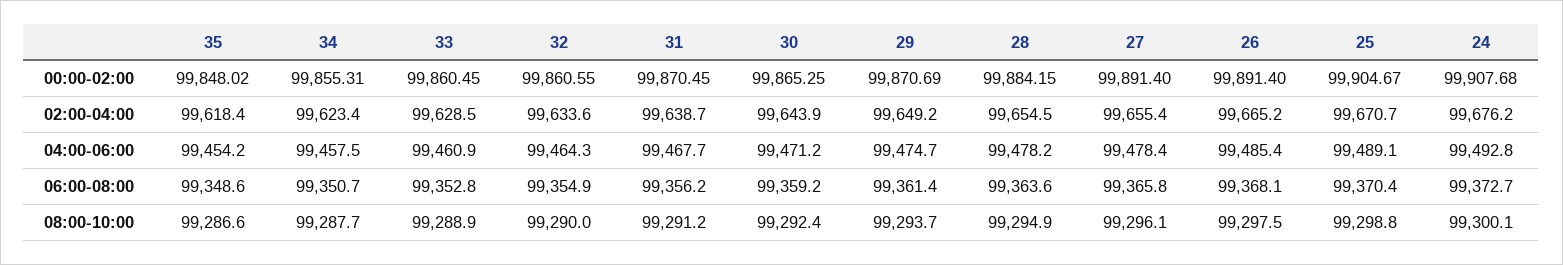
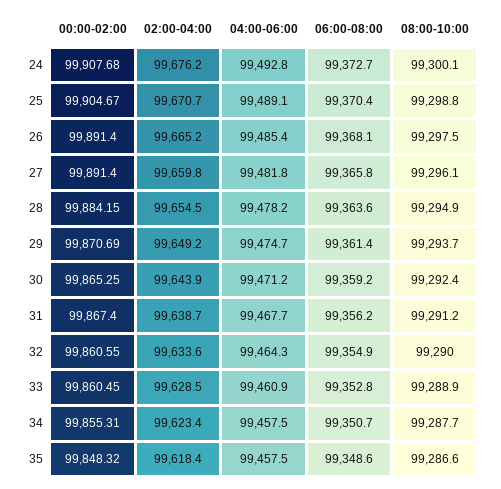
  {
    "35": {
-     "00:00-02:00": 99848.02,
+     "00:00-02:00": 99848.32,
      "02:00-04:00": 99618.4,
-     "04:00-06:00": 99454.2,
+     "04:00-06:00": 99457.5,
      "06:00-08:00": 99348.6,
      "08:00-10:00": 99286.6
    },
    "34": {
      "00:00-02:00": 99855.31,
      "02:00-04:00": 99623.4,
      "04:00-06:00": 99457.5,
      "06:00-08:00": 99350.7,
      "08:00-10:00": 99287.7
    },
    "33": {
      "00:00-02:00": 99860.45,
      "02:00-04:00": 99628.5,
      "04:00-06:00": 99460.9,
      "06:00-08:00": 99352.8,
      "08:00-10:00": 99288.9
    },
    "32": {
      "00:00-02:00": 99860.55,
      "02:00-04:00": 99633.6,
      "04:00-06:00": 99464.3,
      "06:00-08:00": 99354.9,
      "08:00-10:00": 99290
    },
    "31": {
-     "00:00-02:00": 99870.45,
+     "00:00-02:00": 99867.4,
      "02:00-04:00": 99638.7,
      "04:00-06:00": 99467.7,
      "06:00-08:00": 99356.2,
      "08:00-10:00": 99291.2
    },
    "30": {
      "00:00-02:00": 99865.25,
      "02:00-04:00": 99643.9,
      "04:00-06:00": 99471.2,
      "06:00-08:00": 99359.2,
      "08:00-10:00": 99292.4
    },
    "29": {
      "00:00-02:00": 99870.69,
      "02:00-04:00": 99649.2,
      "04:00-06:00": 99474.7,
      "06:00-08:00": 99361.4,
      "08:00-10:00": 99293.7
    },
    "28": {
      "00:00-02:00": 99884.15,
      "02:00-04:00": 99654.5,
      "04:00-06:00": 99478.2,
      "06:00-08:00": 99363.6,
      "08:00-10:00": 99294.9
    },
    "27": {
      "00:00-02:00": 99891.4,
-     "02:00-04:00": 99655.4,
+     "02:00-04:00": 99659.8,
-     "04:00-06:00": 99478.4,
+     "04:00-06:00": 99481.8,
      "06:00-08:00": 99365.8,
      "08:00-10:00": 99296.1
    },
    "26": {
      "00:00-02:00": 99891.4,
      "02:00-04:00": 99665.2,
      "04:00-06:00": 99485.4,
      "06:00-08:00": 99368.1,
      "08:00-10:00": 99297.5
    },
    "25": {
      "00:00-02:00": 99904.67,
      "02:00-04:00": 99670.7,
      "04:00-06:00": 99489.1,
      "06:00-08:00": 99370.4,
      "08:00-10:00": 99298.8
    },
    "24": {
      "00:00-02:00": 99907.68,
      "02:00-04:00": 99676.2,
      "04:00-06:00": 99492.8,
      "06:00-08:00": 99372.7,
      "08:00-10:00": 99300.1
    }
  }

